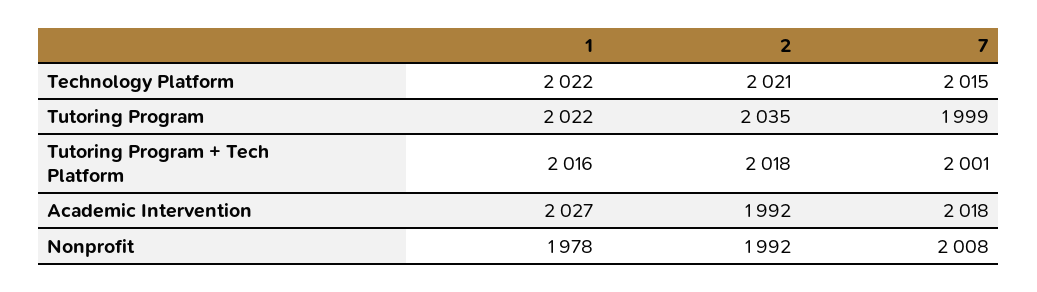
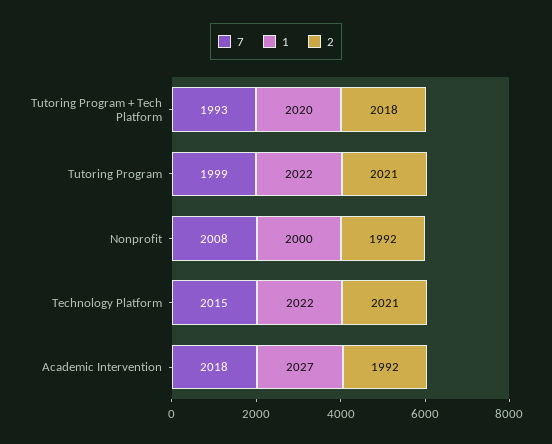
  {
    "1": {
      "Technology Platform": 2022,
      "Tutoring Program": 2022,
-     "Tutoring Program + Tech Platform": 2016,
+     "Tutoring Program + Tech Platform": 2020,
      "Academic Intervention": 2027,
-     "Nonprofit": 1978
+     "Nonprofit": 2000
    },
    "2": {
      "Technology Platform": 2021,
-     "Tutoring Program": 2035,
+     "Tutoring Program": 2021,
      "Tutoring Program + Tech Platform": 2018,
      "Academic Intervention": 1992,
      "Nonprofit": 1992
    },
    "7": {
      "Technology Platform": 2015,
      "Tutoring Program": 1999,
-     "Tutoring Program + Tech Platform": 2001,
+     "Tutoring Program + Tech Platform": 1993,
      "Academic Intervention": 2018,
      "Nonprofit": 2008
    }
  }

